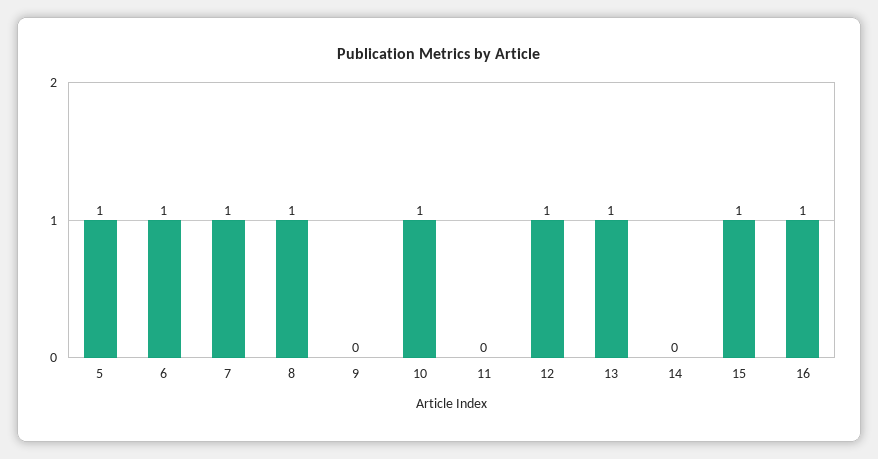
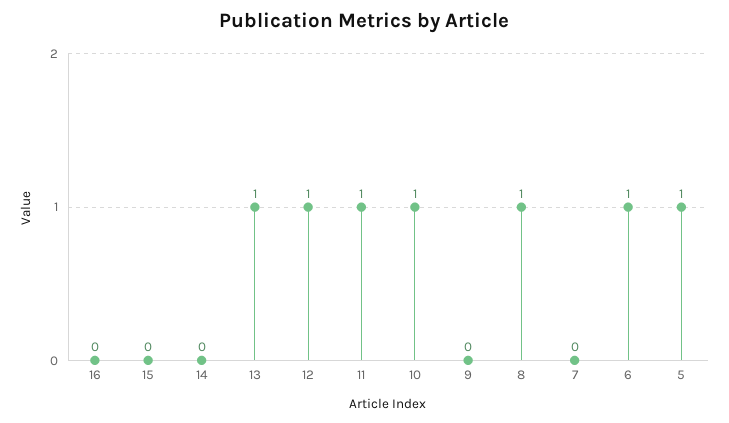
  {
    "5": 1,
    "6": 1,
-   "7": 1,
+   "7": 0,
    "8": 1,
    "9": 0,
    "10": 1,
-   "11": 0,
+   "11": 1,
    "12": 1,
    "13": 1,
    "14": 0,
-   "15": 1,
+   "15": 0,
-   "16": 1
+   "16": 0
  }

